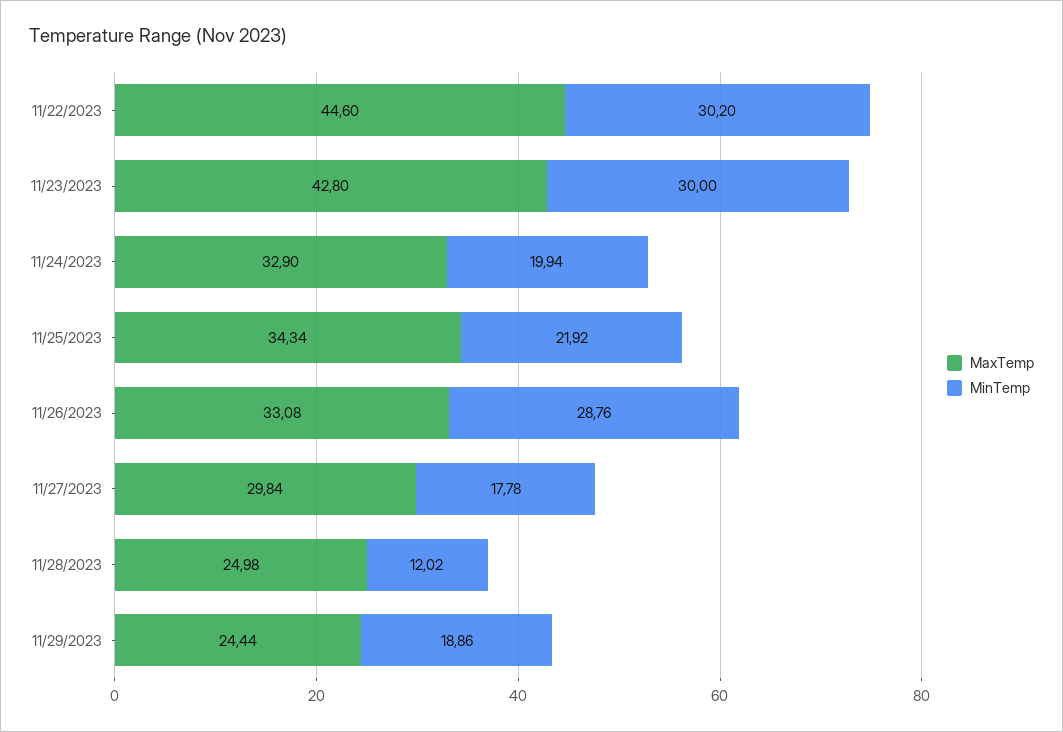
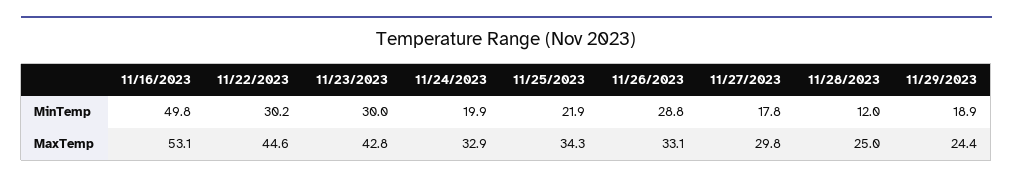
  {
    "MaxTemp": {
      "11/22/2023": 44.6,
      "11/23/2023": 42.8,
      "11/24/2023": 32.9,
      "11/25/2023": 34.34,
      "11/26/2023": 33.08,
      "11/27/2023": 29.84,
      "11/28/2023": 24.98,
-     "11/29/2023": 24.44
+     "11/29/2023": 24.44,
+     "11/16/2023": 53.1
    },
    "MinTemp": {
      "11/22/2023": 30.2,
      "11/23/2023": 30,
      "11/24/2023": 19.94,
      "11/25/2023": 21.92,
      "11/26/2023": 28.76,
      "11/27/2023": 17.78,
      "11/28/2023": 12.02,
-     "11/29/2023": 18.86
+     "11/29/2023": 18.86,
+     "11/16/2023": 49.8
    }
  }

